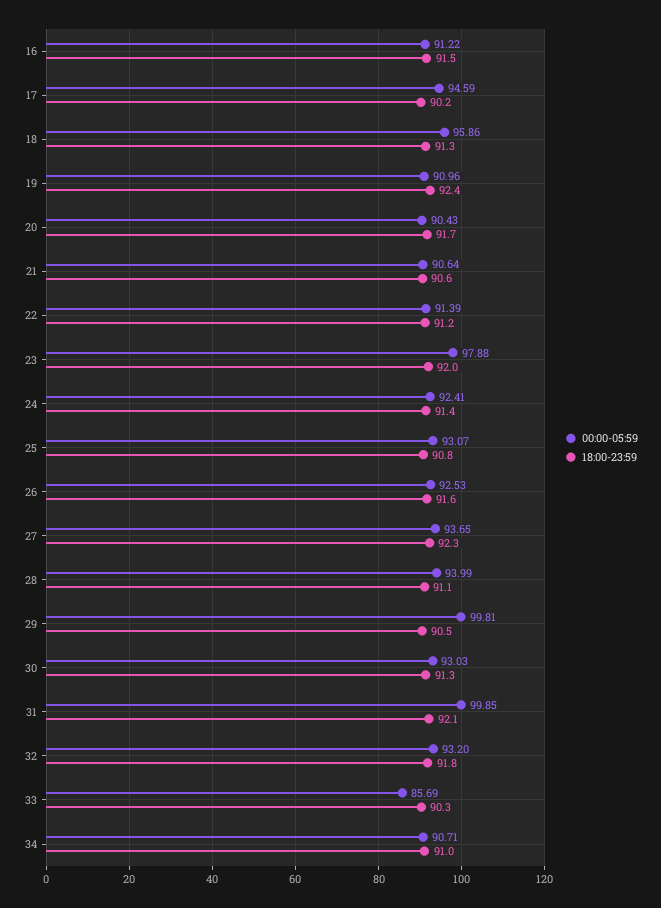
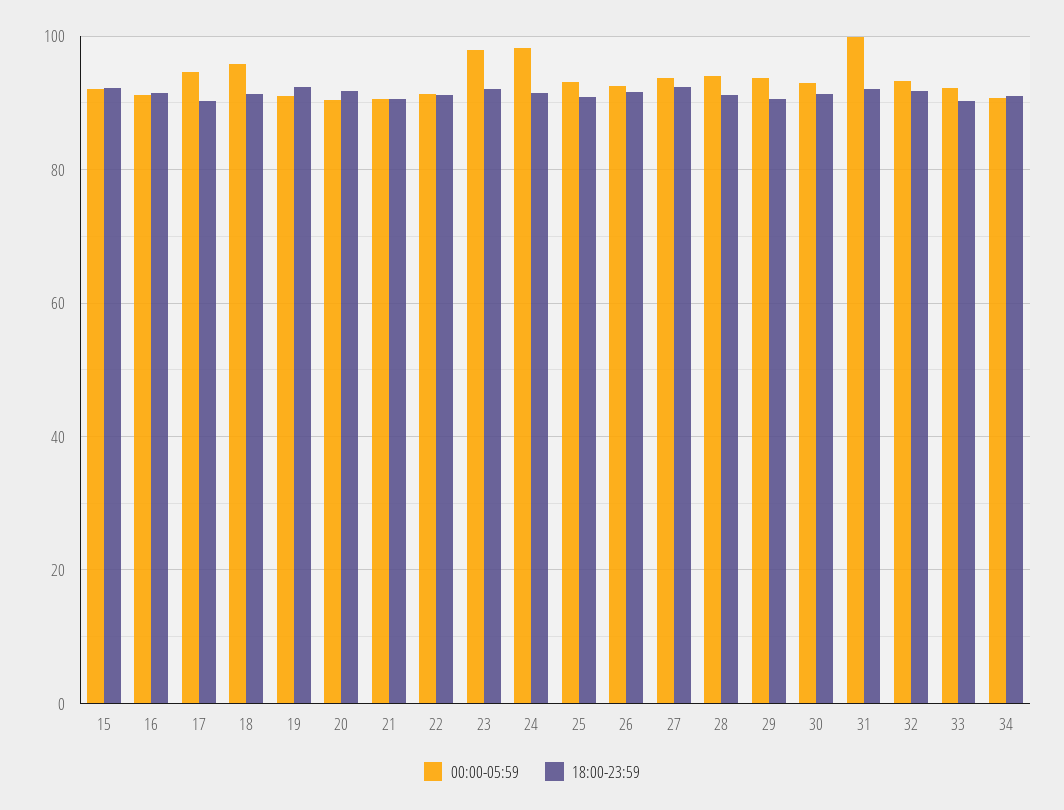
  {
    "00:00-05:59": {
      "16": 91.22,
      "17": 94.59,
      "18": 95.86,
      "19": 90.96,
      "20": 90.43,
      "21": 90.64,
      "22": 91.39,
      "23": 97.88,
-     "24": 92.41,
+     "24": 98,
      "25": 93.07,
      "26": 92.53,
      "27": 93.65,
      "28": 93.99,
-     "29": 99.81,
+     "29": 94,
      "30": 93.03,
      "31": 99.85,
      "32": 93.2,
-     "33": 85.69,
+     "33": 92,
-     "34": 90.71
+     "34": 90.71,
+     "15": 92
    },
    "18:00-23:59": {
      "16": 91.5,
      "17": 90.2,
      "18": 91.3,
      "19": 92.4,
      "20": 91.7,
      "21": 90.6,
      "22": 91.2,
      "23": 92,
      "24": 91.4,
      "25": 90.8,
      "26": 91.6,
      "27": 92.3,
      "28": 91.1,
      "29": 90.5,
      "30": 91.3,
      "31": 92.1,
      "32": 91.8,
      "33": 90.3,
-     "34": 91
+     "34": 91,
+     "15": 92
    }
  }

